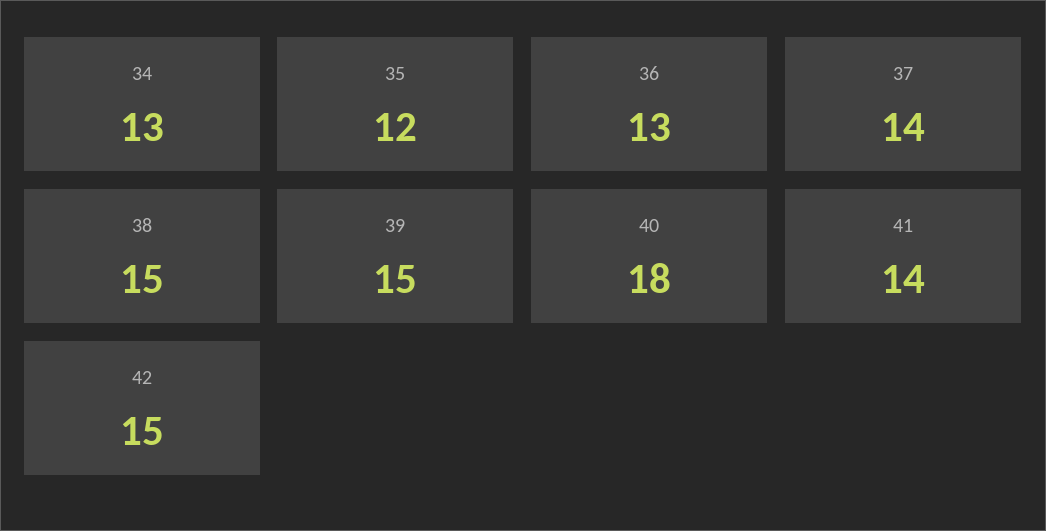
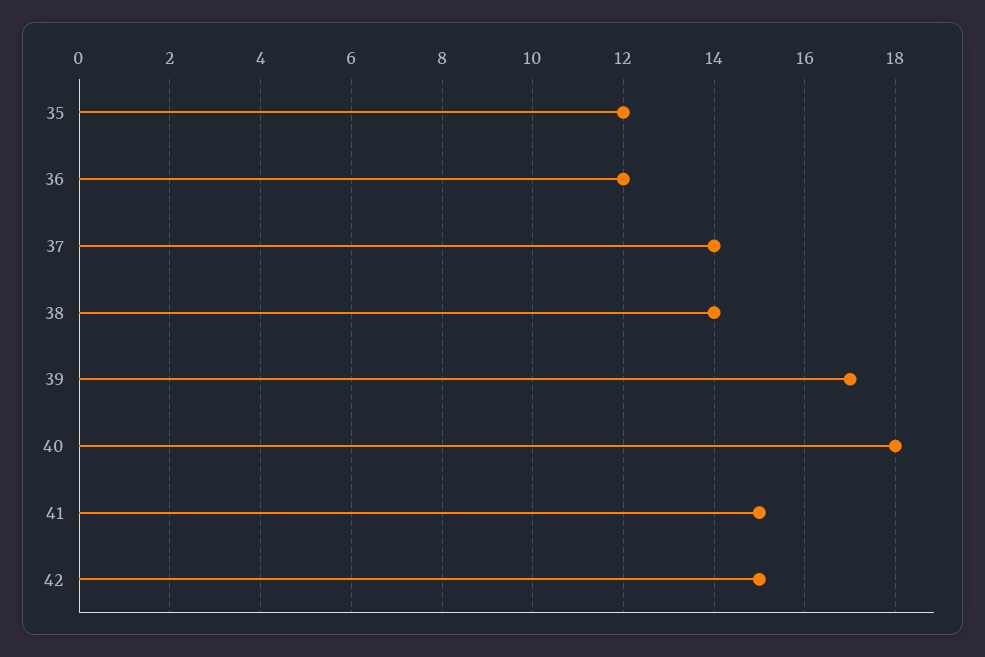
  {
-   "34": 13,
    "35": 12,
-   "36": 13,
+   "36": 12,
    "37": 14,
-   "38": 15,
+   "38": 14,
-   "39": 15,
+   "39": 17,
    "40": 18,
-   "41": 14,
+   "41": 15,
    "42": 15
  }

